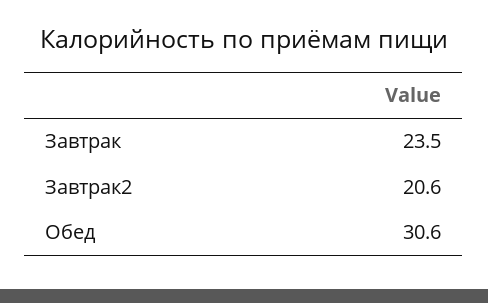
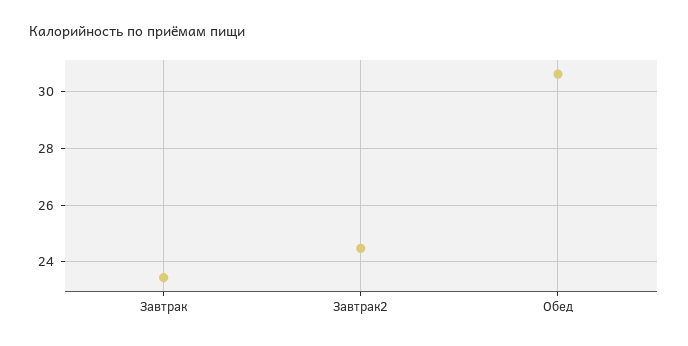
  {
    "Завтрак": 23.5,
-   "Завтрак2": 20.6,
+   "Завтрак2": 24.5,
    "Обед": 30.6
  }

